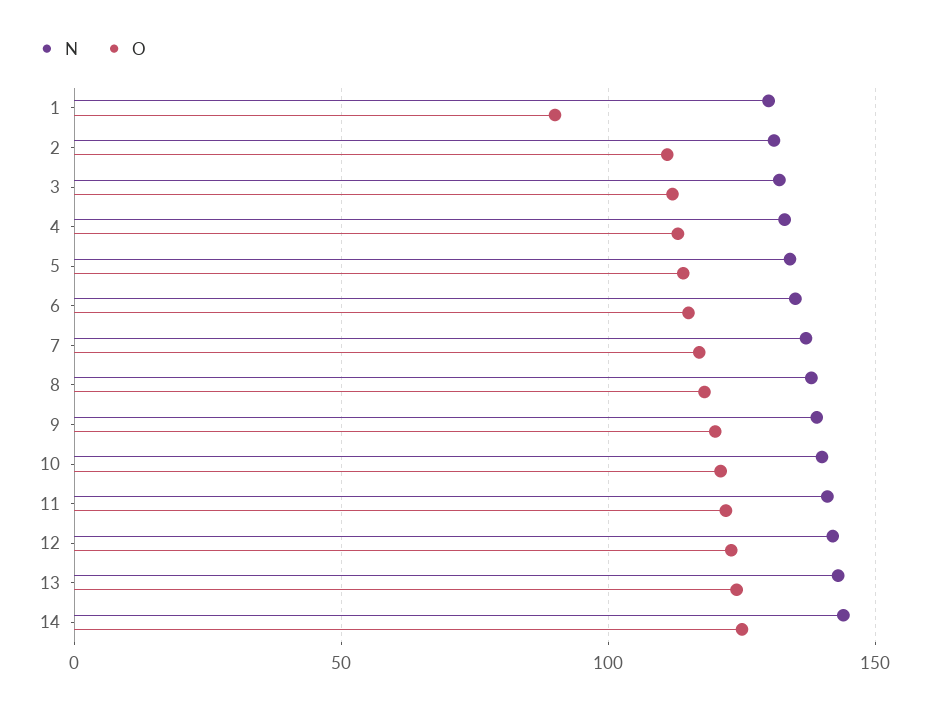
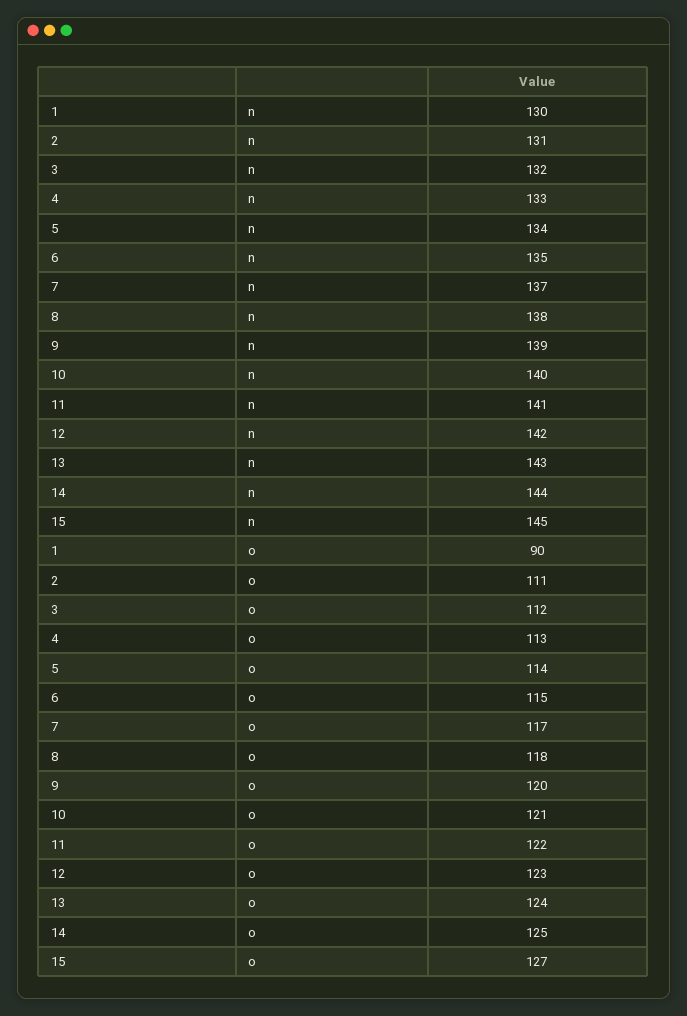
  {
    "N": {
      "1": 130,
      "2": 131,
      "3": 132,
      "4": 133,
      "5": 134,
      "6": 135,
      "7": 137,
      "8": 138,
      "9": 139,
      "10": 140,
      "11": 141,
      "12": 142,
      "13": 143,
-     "14": 144
+     "14": 144,
+     "15": 145
    },
    "O": {
      "1": 90,
      "2": 111,
      "3": 112,
      "4": 113,
      "5": 114,
      "6": 115,
      "7": 117,
      "8": 118,
      "9": 120,
      "10": 121,
      "11": 122,
      "12": 123,
      "13": 124,
-     "14": 125
+     "14": 125,
+     "15": 127
    }
  }

